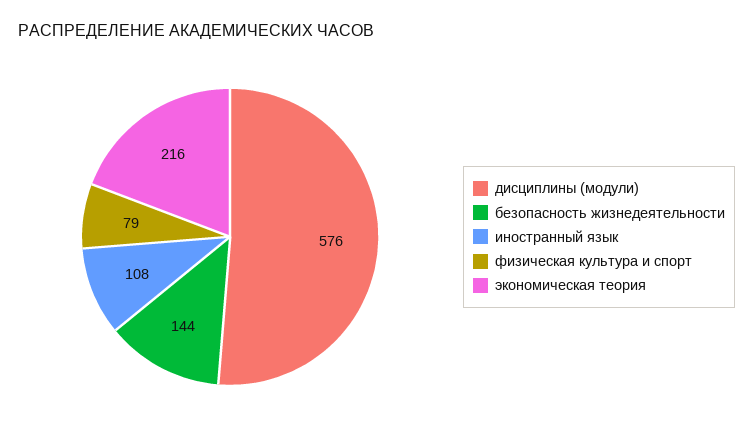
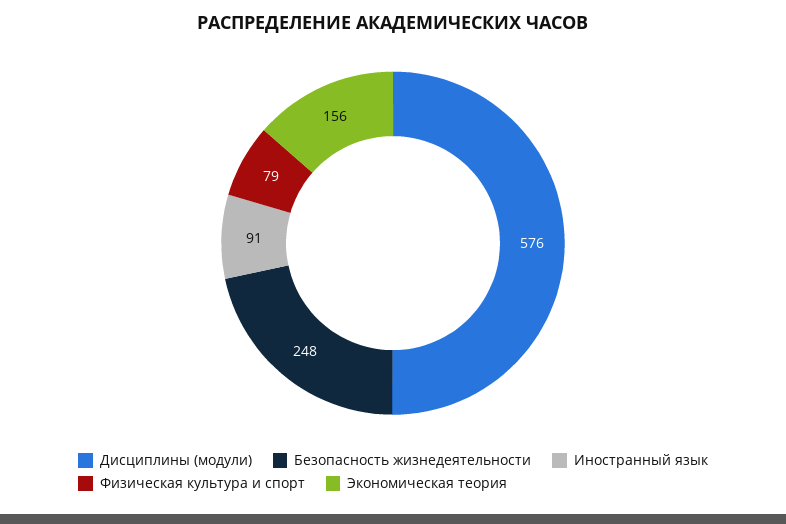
  {
    "дисциплины (модули)": 576,
-   "безопасность жизнедеятельности": 144,
+   "безопасность жизнедеятельности": 248,
-   "иностранный язык": 108,
+   "иностранный язык": 91,
    "физическая культура и спорт": 79,
-   "экономическая теория": 216
+   "экономическая теория": 156
  }

